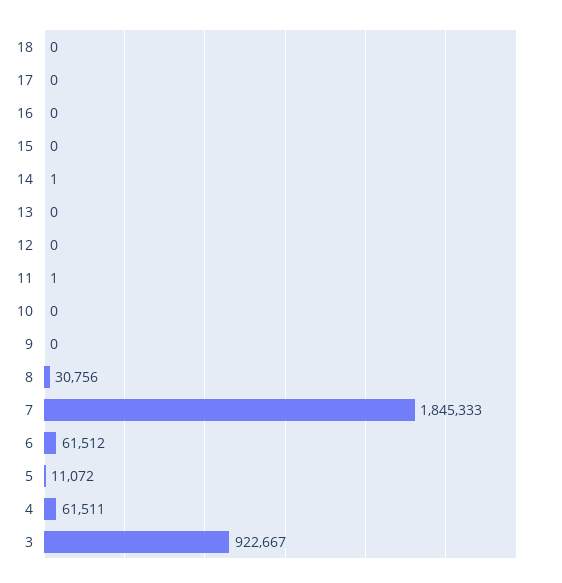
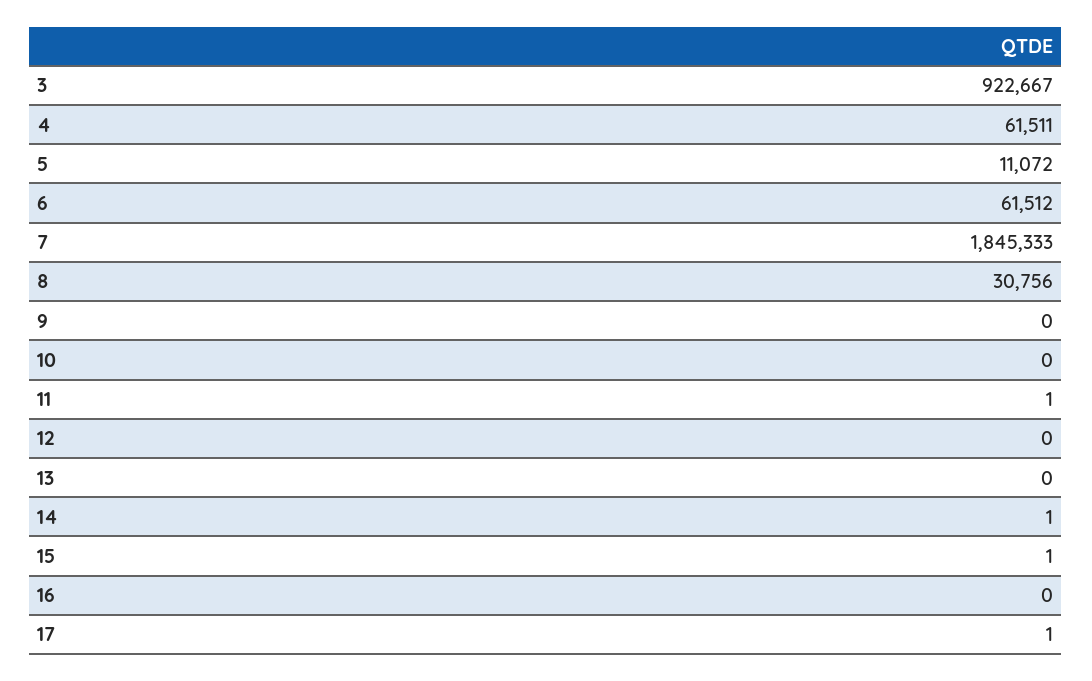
  {
-   "18": 0,
-   "17": 0,
+   "17": 1,
    "16": 0,
-   "15": 0,
+   "15": 1,
    "14": 1,
    "13": 0,
    "12": 0,
    "11": 1,
    "10": 0,
    "9": 0,
    "8": 30756,
    "7": 1845333,
    "6": 61512,
    "5": 11072,
    "4": 61511,
    "3": 922667
  }

